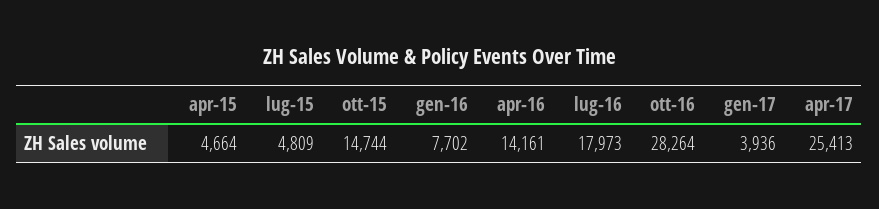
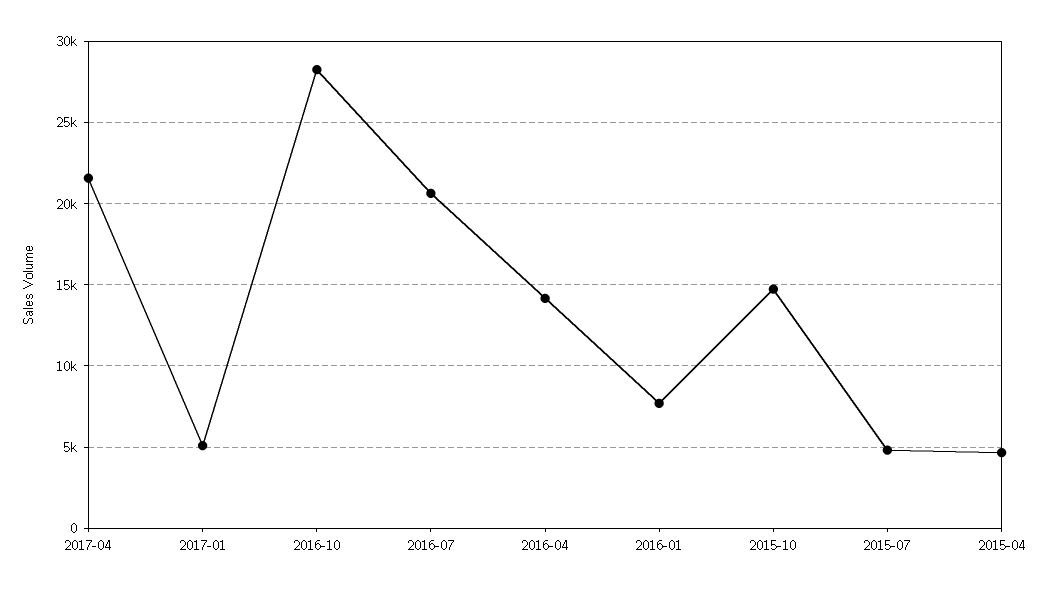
  {
    "apr-15": 4664,
    "lug-15": 4809,
    "ott-15": 14744,
    "gen-16": 7702,
    "apr-16": 14161,
-   "lug-16": 17973,
+   "lug-16": 20500,
    "ott-16": 28264,
-   "gen-17": 3936,
+   "gen-17": 5000,
-   "apr-17": 25413
+   "apr-17": 21500
  }

